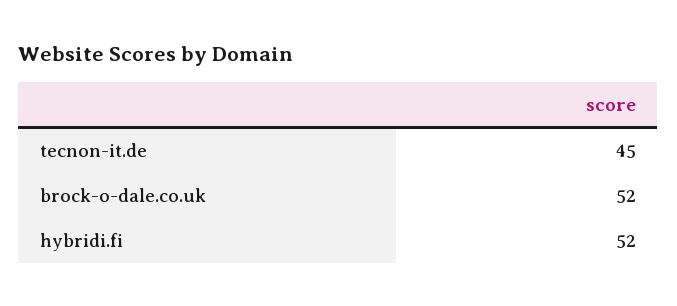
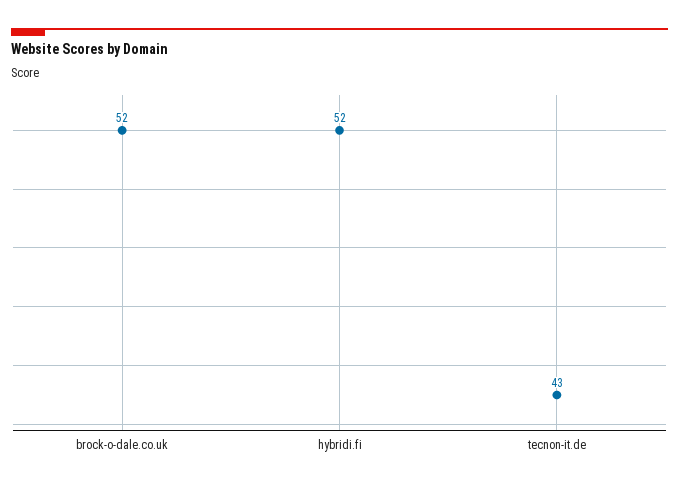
  {
-   "tecnon-it.de": 45,
+   "tecnon-it.de": 43,
    "brock-o-dale.co.uk": 52,
    "hybridi.fi": 52
  }

